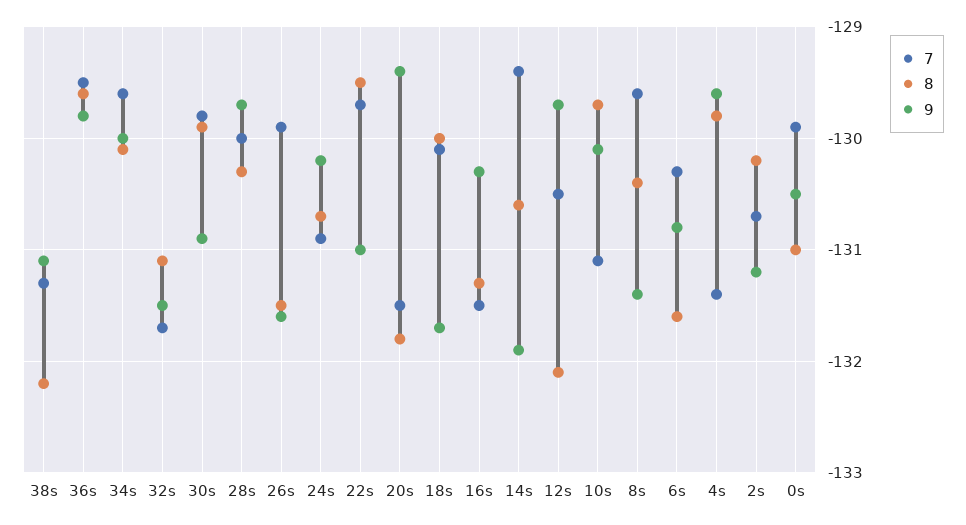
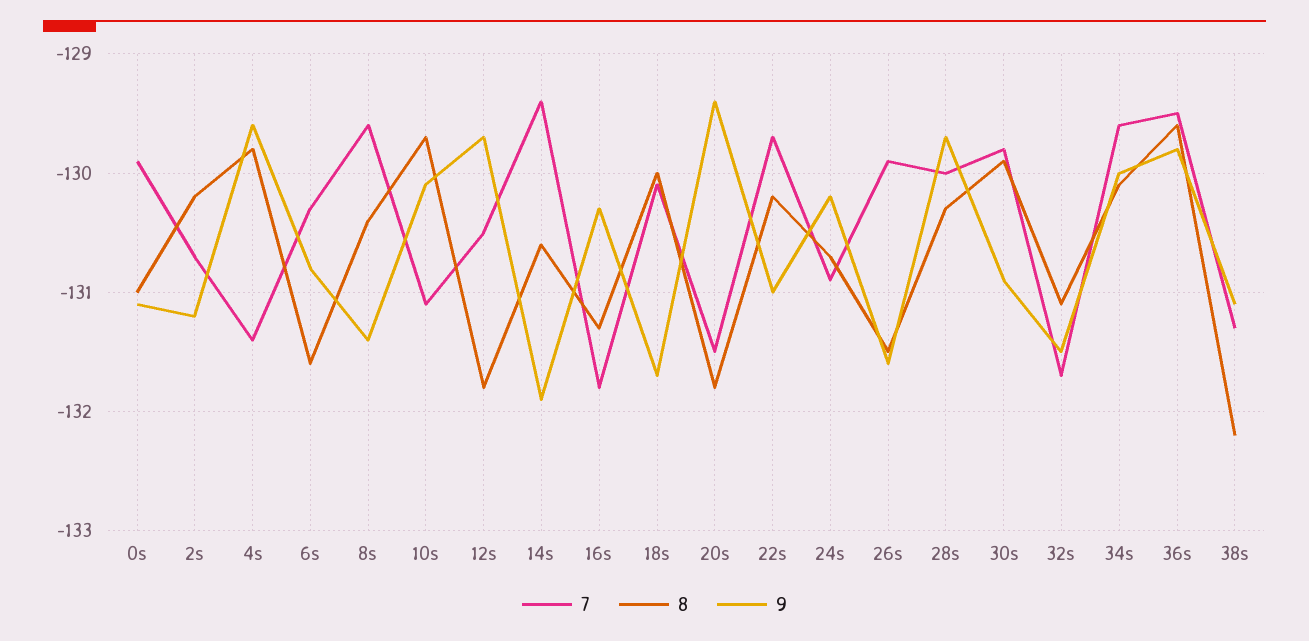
  {
    "7": {
      "38s": -131.3,
      "36s": -129.5,
      "34s": -129.6,
      "32s": -131.7,
      "30s": -129.8,
      "28s": -130,
      "26s": -129.9,
      "24s": -130.9,
      "22s": -129.7,
      "20s": -131.5,
      "18s": -130.1,
-     "16s": -131.5,
+     "16s": -131.8,
      "14s": -129.4,
      "12s": -130.5,
      "10s": -131.1,
      "8s": -129.6,
      "6s": -130.3,
      "4s": -131.4,
      "2s": -130.7,
      "0s": -129.9
    },
    "8": {
      "38s": -132.2,
      "36s": -129.6,
      "34s": -130.1,
      "32s": -131.1,
      "30s": -129.9,
      "28s": -130.3,
      "26s": -131.5,
      "24s": -130.7,
-     "22s": -129.5,
+     "22s": -130.2,
      "20s": -131.8,
      "18s": -130,
      "16s": -131.3,
      "14s": -130.6,
-     "12s": -132.1,
+     "12s": -131.8,
      "10s": -129.7,
      "8s": -130.4,
      "6s": -131.6,
      "4s": -129.8,
      "2s": -130.2,
      "0s": -131
    },
    "9": {
      "38s": -131.1,
      "36s": -129.8,
      "34s": -130,
      "32s": -131.5,
      "30s": -130.9,
      "28s": -129.7,
      "26s": -131.6,
      "24s": -130.2,
      "22s": -131,
      "20s": -129.4,
      "18s": -131.7,
      "16s": -130.3,
      "14s": -131.9,
      "12s": -129.7,
      "10s": -130.1,
      "8s": -131.4,
      "6s": -130.8,
      "4s": -129.6,
      "2s": -131.2,
-     "0s": -130.5
+     "0s": -131.1
    }
  }

